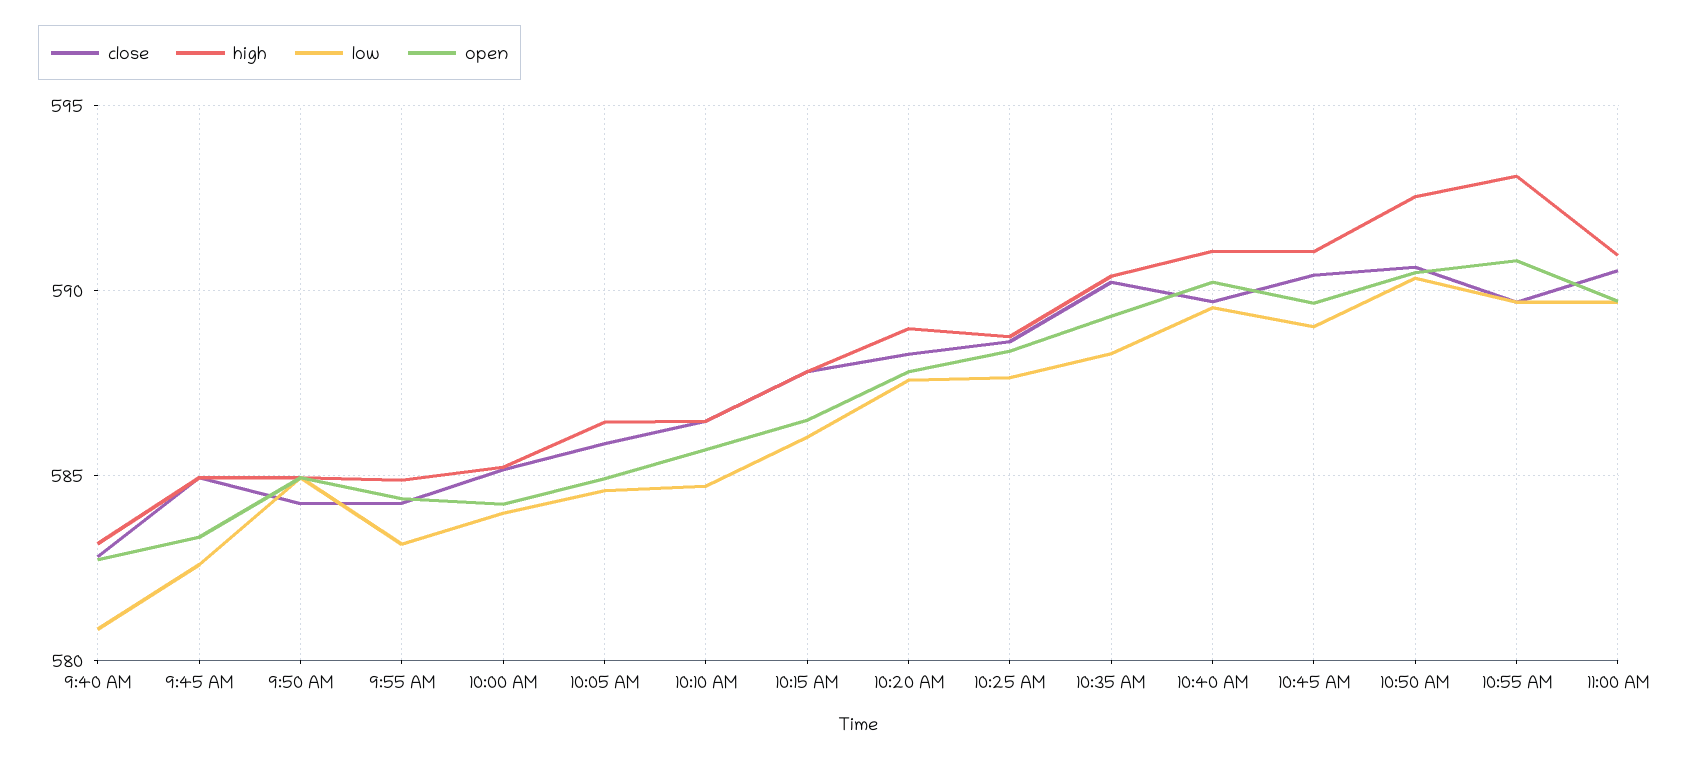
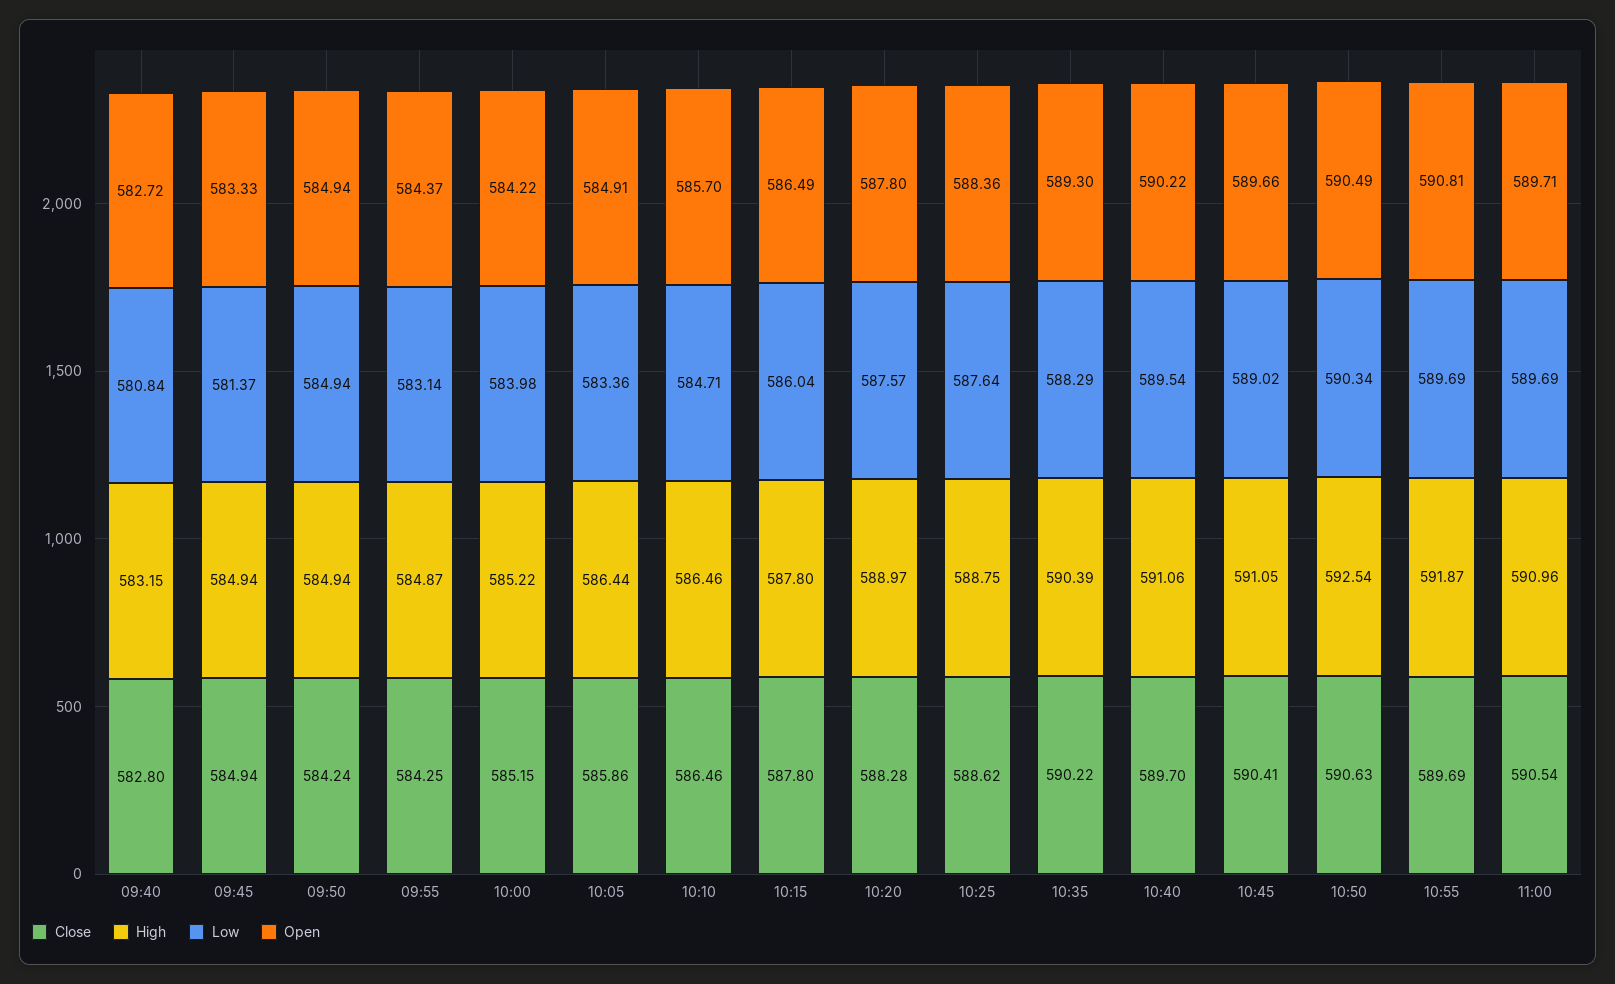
  {
    "close": {
      "9:40 AM": 582.8,
      "9:45 AM": 584.94,
      "9:50 AM": 584.24,
      "9:55 AM": 584.25,
      "10:00 AM": 585.15,
      "10:05 AM": 585.86,
      "10:10 AM": 586.46,
      "10:15 AM": 587.8,
      "10:20 AM": 588.28,
      "10:25 AM": 588.62,
      "10:35 AM": 590.22,
      "10:40 AM": 589.7,
      "10:45 AM": 590.41,
      "10:50 AM": 590.63,
      "10:55 AM": 589.69,
      "11:00 AM": 590.54
    },
    "high": {
      "9:40 AM": 583.15,
      "9:45 AM": 584.94,
      "9:50 AM": 584.94,
      "9:55 AM": 584.87,
      "10:00 AM": 585.22,
      "10:05 AM": 586.44,
      "10:10 AM": 586.46,
      "10:15 AM": 587.8,
      "10:20 AM": 588.97,
      "10:25 AM": 588.75,
      "10:35 AM": 590.39,
      "10:40 AM": 591.06,
      "10:45 AM": 591.05,
      "10:50 AM": 592.54,
-     "10:55 AM": 593,
+     "10:55 AM": 591.87,
      "11:00 AM": 590.96
    },
    "low": {
      "9:40 AM": 580.84,
-     "9:45 AM": 582.5,
+     "9:45 AM": 581.37,
      "9:50 AM": 584.94,
      "9:55 AM": 583.14,
      "10:00 AM": 583.98,
-     "10:05 AM": 584.5,
+     "10:05 AM": 583.36,
      "10:10 AM": 584.71,
      "10:15 AM": 586.04,
      "10:20 AM": 587.57,
      "10:25 AM": 587.64,
      "10:35 AM": 588.29,
      "10:40 AM": 589.54,
      "10:45 AM": 589.02,
      "10:50 AM": 590.34,
      "10:55 AM": 589.69,
      "11:00 AM": 589.69
    },
    "open": {
      "9:40 AM": 582.72,
      "9:45 AM": 583.33,
      "9:50 AM": 584.94,
      "9:55 AM": 584.37,
      "10:00 AM": 584.22,
      "10:05 AM": 584.91,
      "10:10 AM": 585.7,
      "10:15 AM": 586.49,
      "10:20 AM": 587.8,
      "10:25 AM": 588.36,
      "10:35 AM": 589.3,
      "10:40 AM": 590.22,
      "10:45 AM": 589.66,
      "10:50 AM": 590.49,
      "10:55 AM": 590.81,
      "11:00 AM": 589.71
    }
  }

